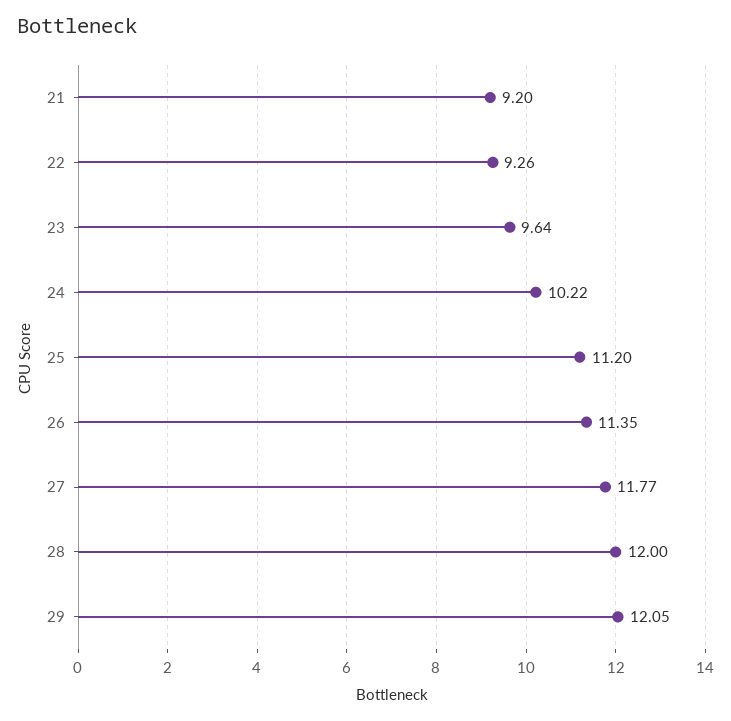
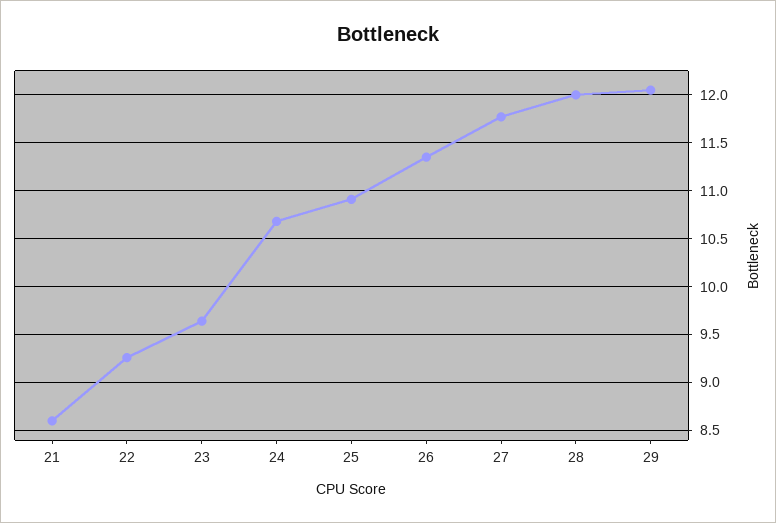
  {
-   "21": 9.2,
+   "21": 8.6,
    "22": 9.26,
    "23": 9.64,
-   "24": 10.22,
+   "24": 10.7,
-   "25": 11.2,
+   "25": 10.9,
    "26": 11.35,
    "27": 11.77,
    "28": 12,
    "29": 12.05
  }

